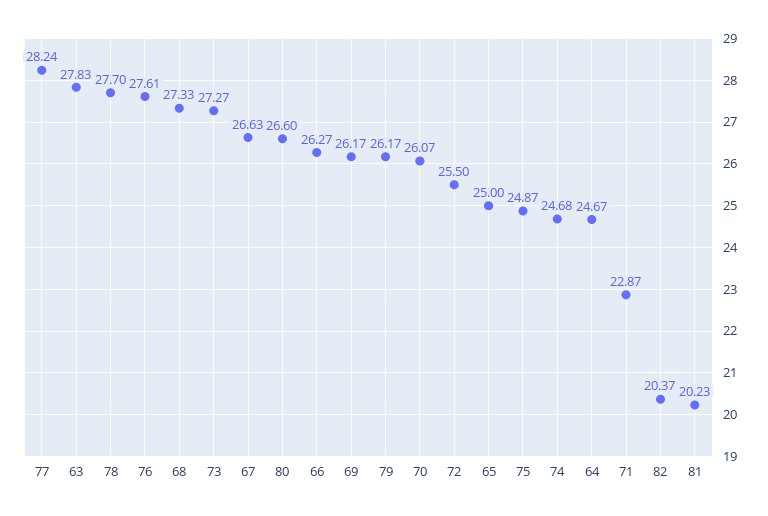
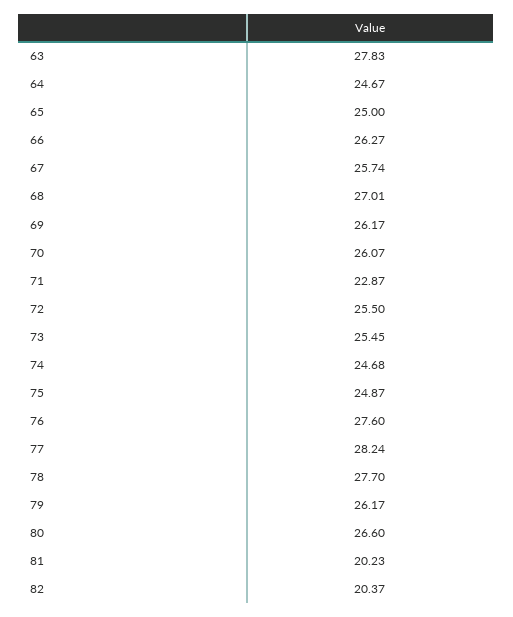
  {
    "77": 28.24,
    "63": 27.83,
    "78": 27.7,
-   "76": 27.61,
+   "76": 27.6,
-   "68": 27.33,
+   "68": 27.01,
-   "73": 27.27,
+   "73": 25.45,
-   "67": 26.63,
+   "67": 25.74,
    "80": 26.6,
    "66": 26.27,
    "69": 26.17,
    "79": 26.17,
    "70": 26.07,
    "72": 25.5,
    "65": 25,
    "75": 24.87,
    "74": 24.68,
    "64": 24.67,
    "71": 22.87,
    "82": 20.37,
    "81": 20.23
  }

